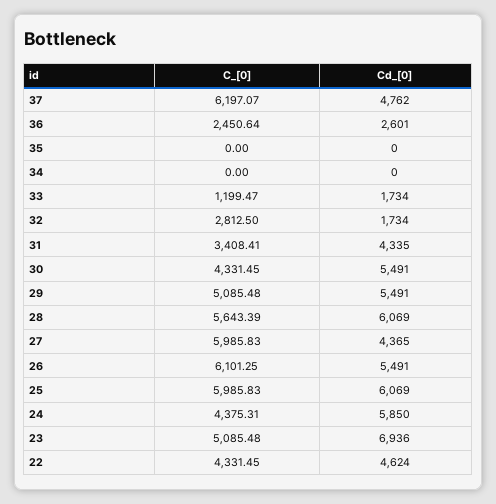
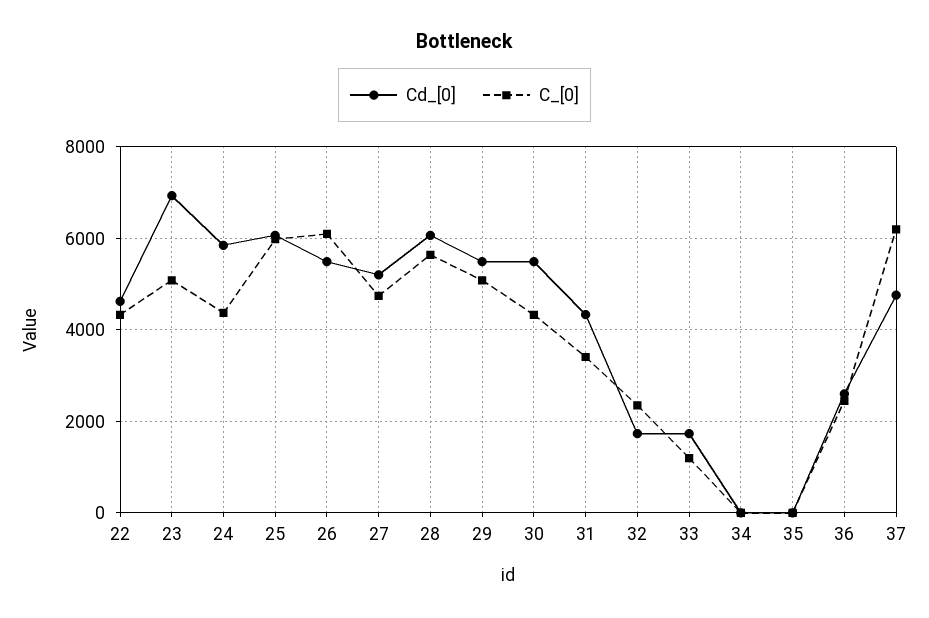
  {
    "C_[0]": {
      "37": 6197.07,
      "36": 2450.64,
      "35": 0,
      "34": 0,
      "33": 1199.47,
-     "32": 2812.5,
+     "32": 2400,
      "31": 3408.41,
      "30": 4331.45,
      "29": 5085.48,
      "28": 5643.39,
-     "27": 5985.83,
+     "27": 4800,
      "26": 6101.25,
      "25": 5985.83,
      "24": 4375.31,
      "23": 5085.48,
      "22": 4331.45
    },
    "Cd_[0]": {
      "37": 4762,
      "36": 2601,
      "35": 0,
      "34": 0,
      "33": 1734,
      "32": 1734,
      "31": 4335,
      "30": 5491,
      "29": 5491,
      "28": 6069,
-     "27": 4365,
+     "27": 5200,
      "26": 5491,
      "25": 6069,
      "24": 5850,
      "23": 6936,
      "22": 4624
    }
  }

